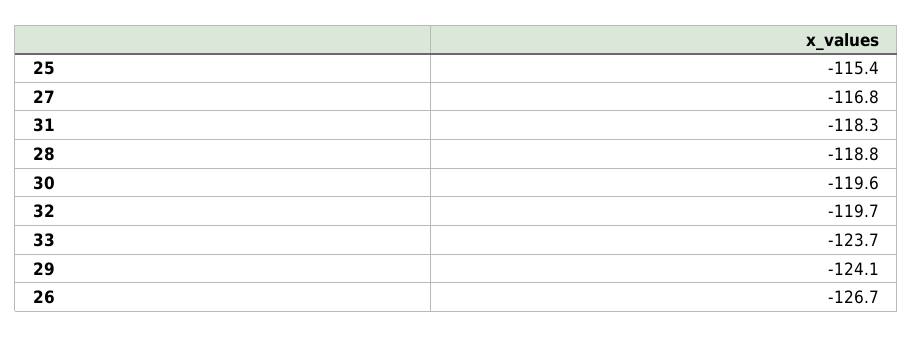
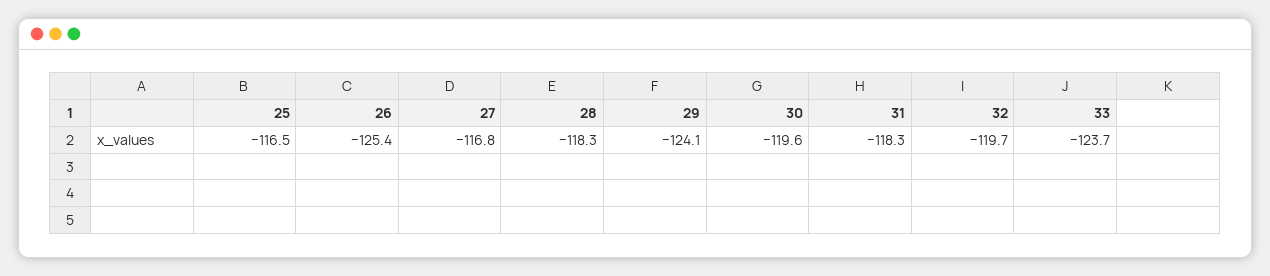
  {
-   "25": -115.4,
+   "25": -116.5,
    "27": -116.8,
    "31": -118.3,
-   "28": -118.8,
+   "28": -118.3,
    "30": -119.6,
    "32": -119.7,
    "33": -123.7,
    "29": -124.1,
-   "26": -126.7
+   "26": -125.4
  }

